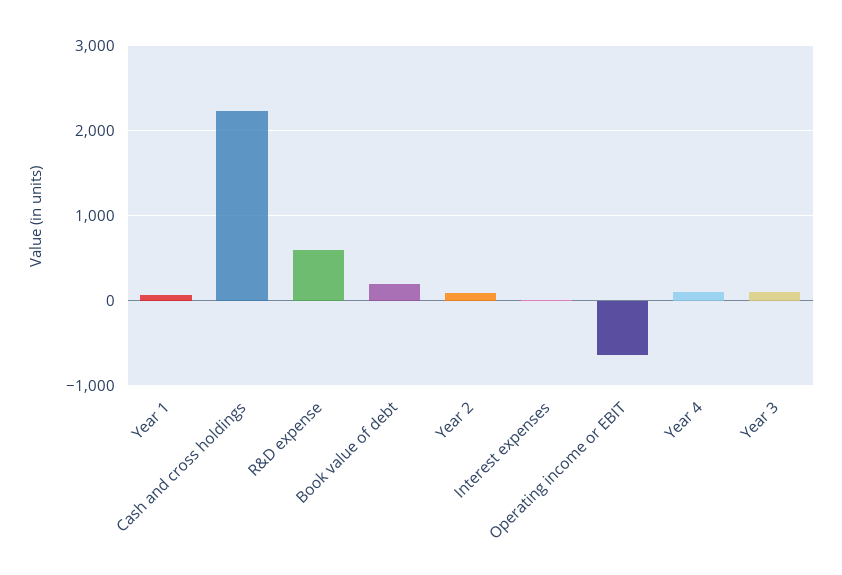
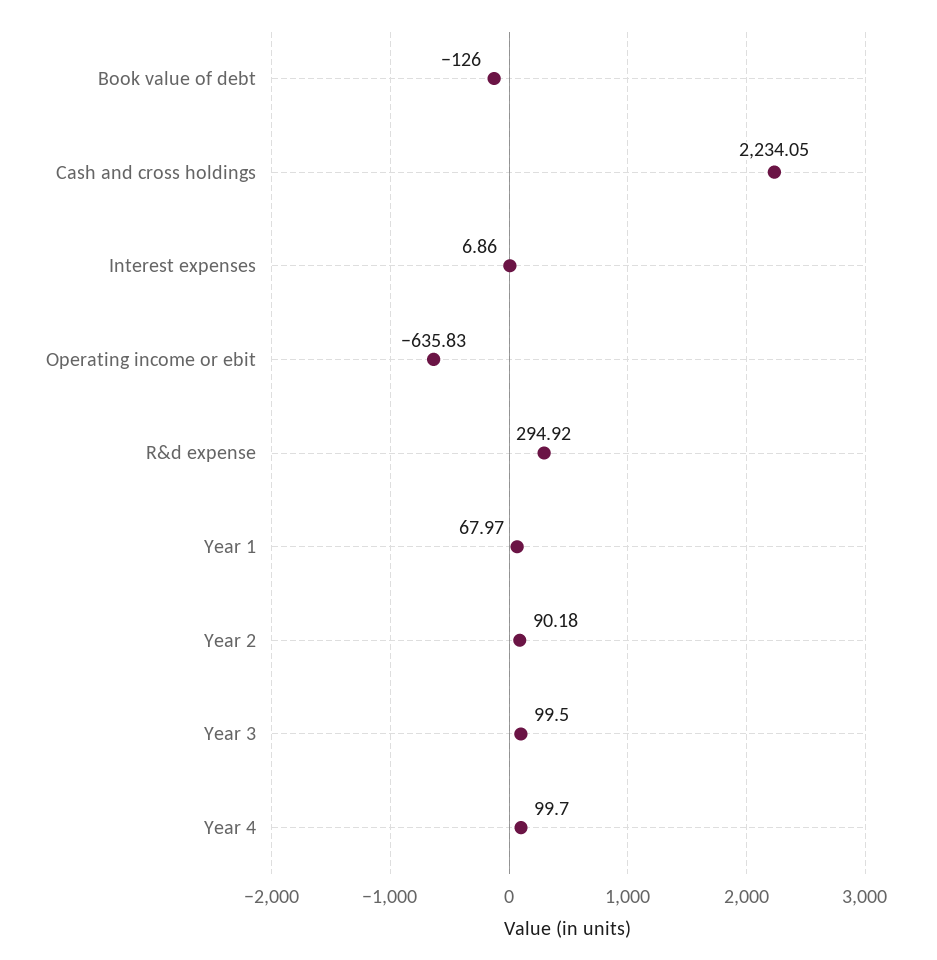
  {
    "Year 1": 67.97,
    "Cash and cross holdings": 2234.05,
-   "R&D expense": 600,
+   "R&D expense": 294.92,
-   "Book value of debt": 200,
+   "Book value of debt": -126,
    "Year 2": 90.18,
    "Interest expenses": 6.86,
    "Operating income or EBIT": -635.83,
    "Year 4": 99.7,
    "Year 3": 99.5
  }

